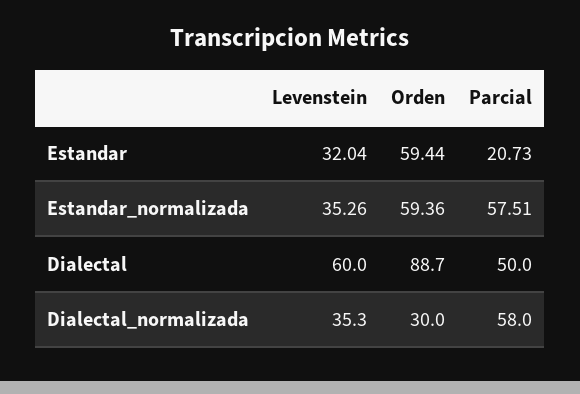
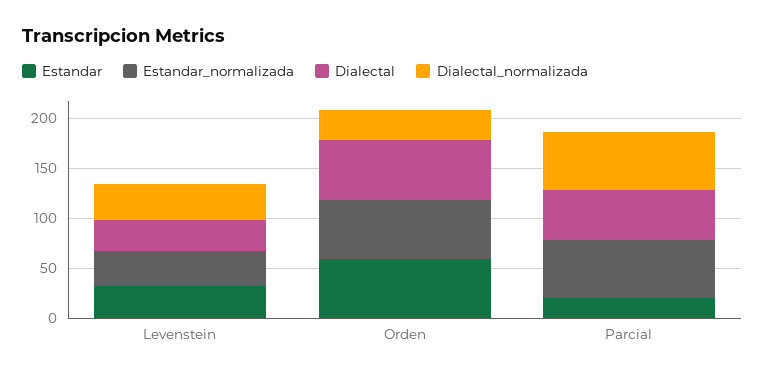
  {
    "Estandar": {
      "Levenstein": 32.04,
      "Orden": 59.44,
      "Parcial": 20.73
    },
    "Estandar_normalizada": {
      "Levenstein": 35.26,
      "Orden": 59.36,
      "Parcial": 57.51
    },
    "Dialectal": {
-     "Levenstein": 60,
+     "Levenstein": 30,
-     "Orden": 88.7,
+     "Orden": 60,
      "Parcial": 50
    },
    "Dialectal_normalizada": {
      "Levenstein": 35.3,
      "Orden": 30,
      "Parcial": 58
    }
  }

